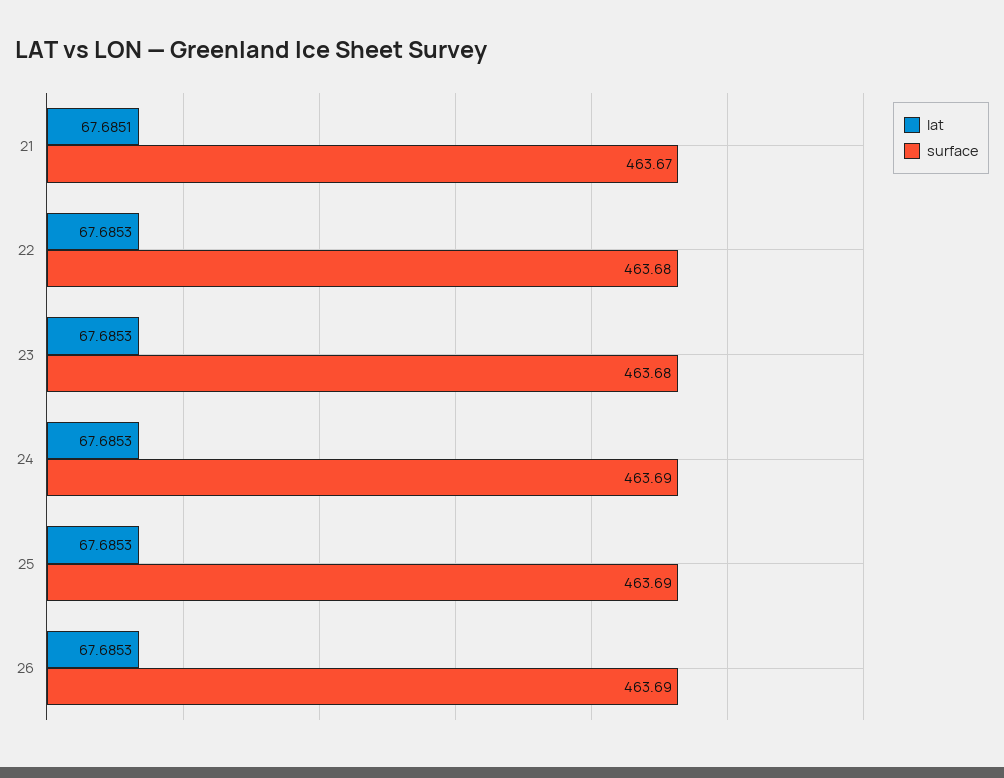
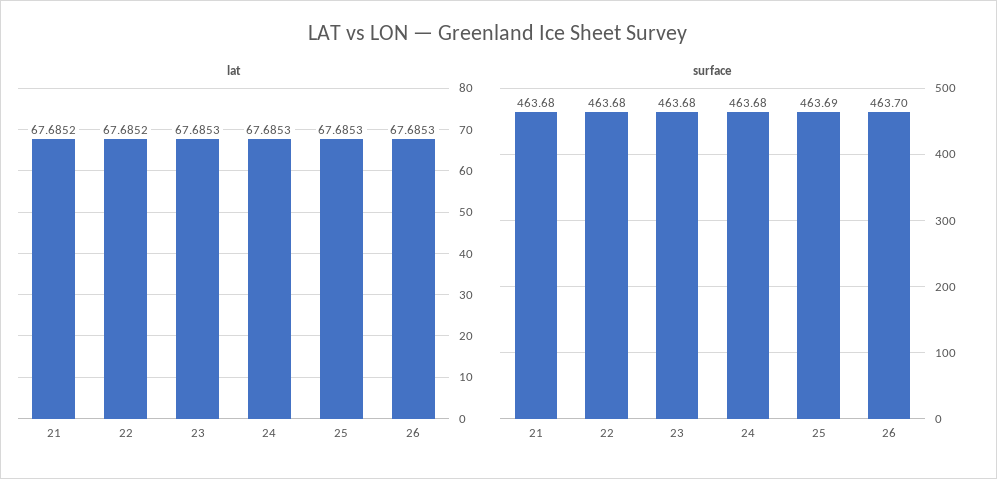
  {
    "lat": {
-     "21": 67.6851,
+     "21": 67.6852,
-     "22": 67.6853,
+     "22": 67.6852,
      "23": 67.6853,
      "24": 67.6853,
      "25": 67.6853,
      "26": 67.6853
    },
    "surface": {
-     "21": 463.67,
+     "21": 463.68,
      "22": 463.68,
      "23": 463.68,
-     "24": 463.69,
+     "24": 463.68,
      "25": 463.69,
-     "26": 463.69
+     "26": 463.7
    }
  }

